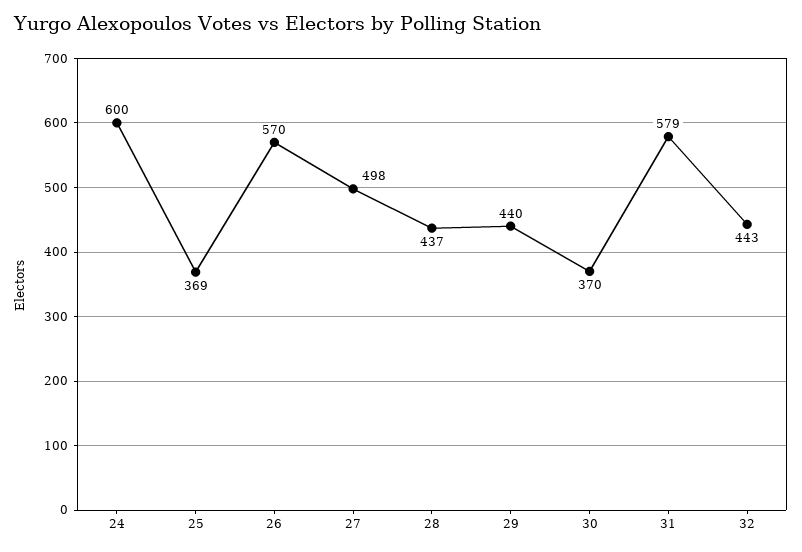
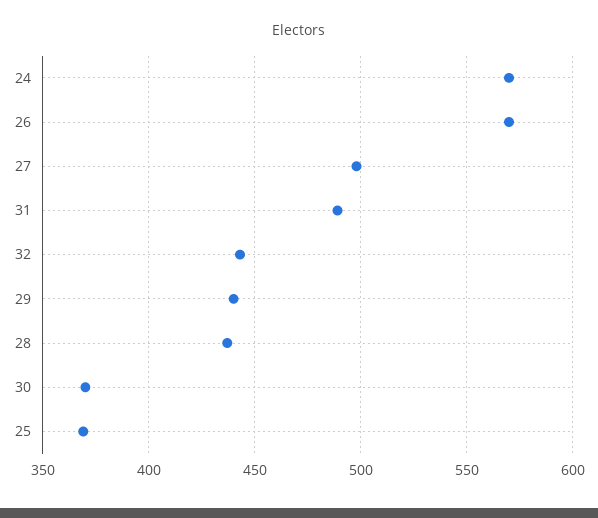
  {
-   "24": 600,
+   "24": 570,
    "25": 369,
    "26": 570,
    "27": 498,
    "28": 437,
    "29": 440,
    "30": 370,
-   "31": 579,
+   "31": 490,
    "32": 443
  }

